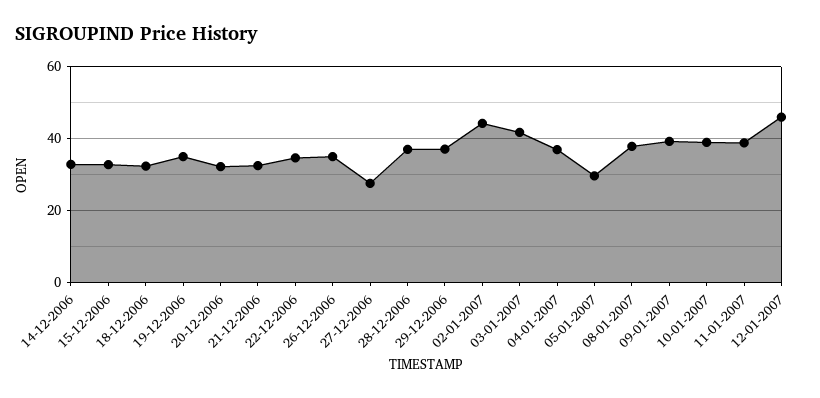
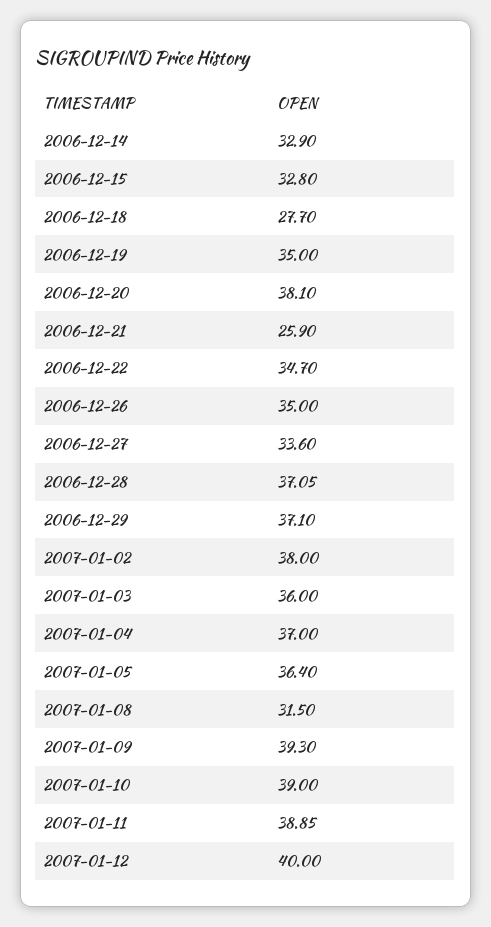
  {
    "14-12-2006": 32.9,
    "15-12-2006": 32.8,
-   "18-12-2006": 32,
+   "18-12-2006": 27.7,
    "19-12-2006": 35,
-   "20-12-2006": 32,
+   "20-12-2006": 38.1,
-   "21-12-2006": 32,
+   "21-12-2006": 25.9,
    "22-12-2006": 34.7,
    "26-12-2006": 35,
-   "27-12-2006": 28,
+   "27-12-2006": 33.6,
    "28-12-2006": 37.05,
    "29-12-2006": 37.1,
-   "02-01-2007": 44,
+   "02-01-2007": 38,
-   "03-01-2007": 42,
+   "03-01-2007": 36,
    "04-01-2007": 37,
-   "05-01-2007": 30,
+   "05-01-2007": 36.4,
-   "08-01-2007": 38,
+   "08-01-2007": 31.5,
    "09-01-2007": 39.3,
    "10-01-2007": 39,
    "11-01-2007": 38.85,
-   "12-01-2007": 46
+   "12-01-2007": 40
  }

